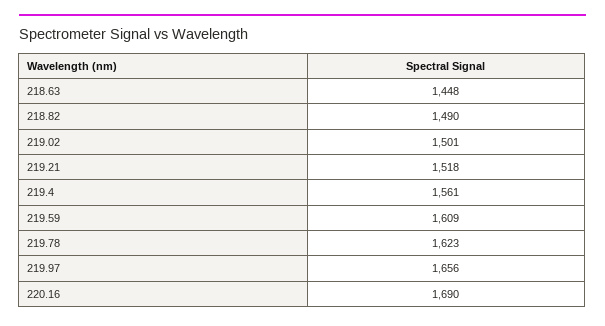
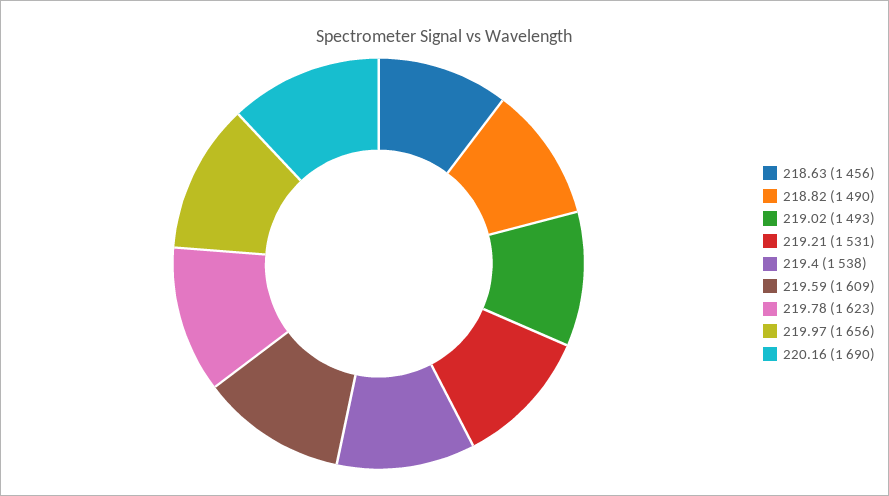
  {
-   "218.63": 1448,
+   "218.63": 1456,
    "218.82": 1490,
-   "219.02": 1501,
+   "219.02": 1493,
-   "219.21": 1518,
+   "219.21": 1531,
-   "219.4": 1561,
+   "219.4": 1538,
    "219.59": 1609,
    "219.78": 1623,
    "219.97": 1656,
    "220.16": 1690
  }

